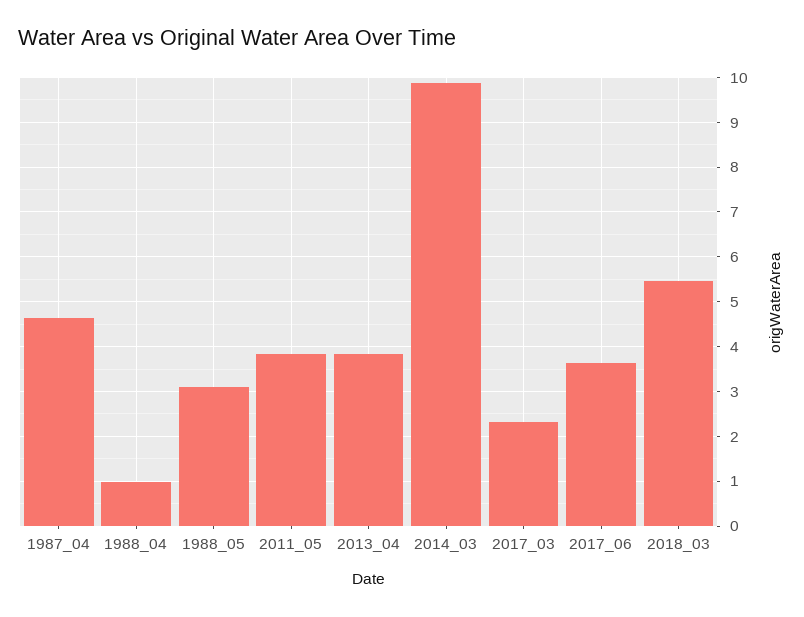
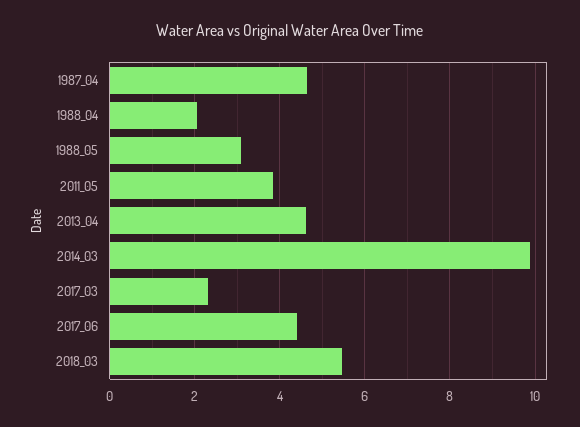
  {
    "1987_04": 4.6,
-   "1988_04": 1,
+   "1988_04": 2,
    "1988_05": 3,
    "2011_05": 3.8,
-   "2013_04": 3.8,
+   "2013_04": 4.6,
    "2014_03": 9.8,
    "2017_03": 2.4,
-   "2017_06": 3.6,
+   "2017_06": 4.4,
    "2018_03": 5.4
  }

